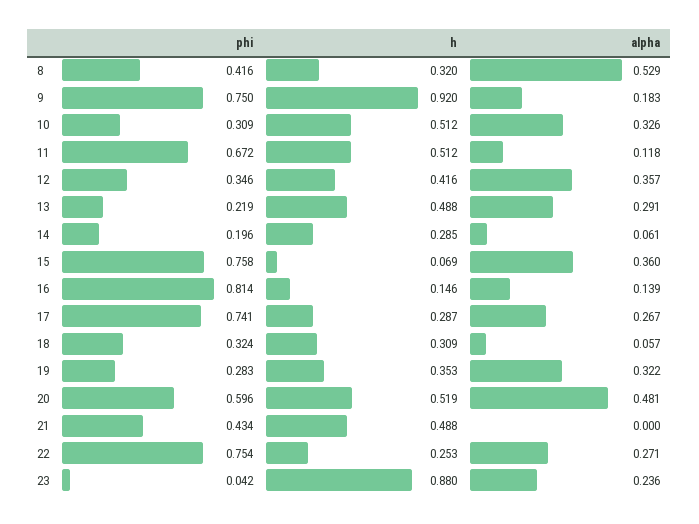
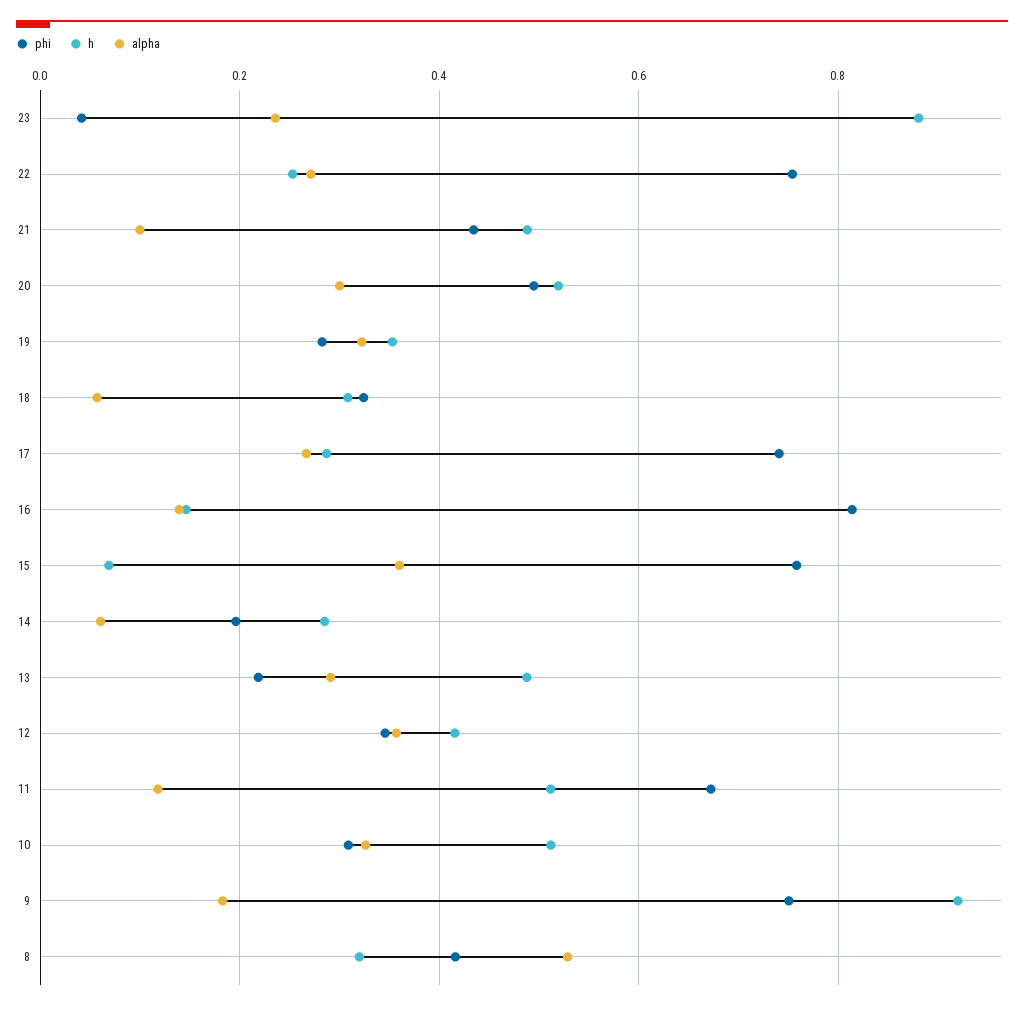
  {
    "phi": {
      "8": 0.416,
      "9": 0.75,
      "10": 0.309,
      "11": 0.672,
      "12": 0.346,
      "13": 0.219,
      "14": 0.196,
      "15": 0.758,
      "16": 0.814,
      "17": 0.741,
      "18": 0.324,
      "19": 0.283,
-     "20": 0.596,
+     "20": 0.5,
      "21": 0.434,
      "22": 0.754,
      "23": 0.042
    },
    "h": {
      "8": 0.32,
      "9": 0.92,
      "10": 0.512,
      "11": 0.512,
      "12": 0.416,
      "13": 0.488,
      "14": 0.285,
      "15": 0.069,
      "16": 0.146,
      "17": 0.287,
      "18": 0.309,
      "19": 0.353,
      "20": 0.519,
      "21": 0.488,
      "22": 0.253,
      "23": 0.88
    },
    "alpha": {
      "8": 0.529,
      "9": 0.183,
      "10": 0.326,
      "11": 0.118,
      "12": 0.357,
      "13": 0.291,
      "14": 0.061,
      "15": 0.36,
      "16": 0.139,
      "17": 0.267,
      "18": 0.057,
      "19": 0.322,
-     "20": 0.481,
+     "20": 0.3,
-     "21": 0,
+     "21": 0.1,
      "22": 0.271,
      "23": 0.236
    }
  }

